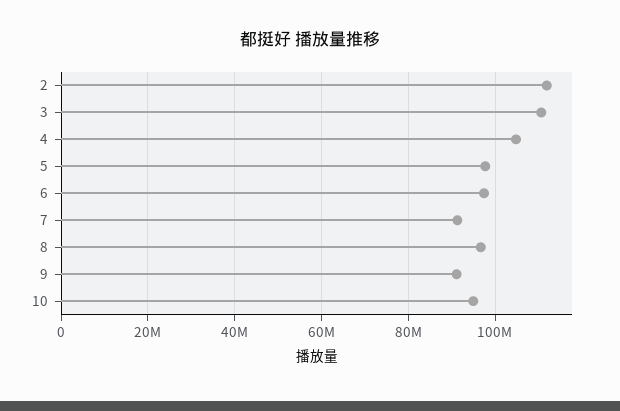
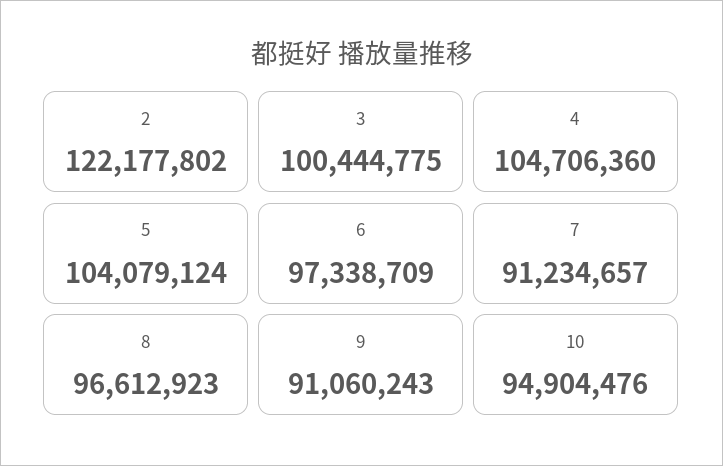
  {
-   "2": 112000000,
+   "2": 122177802,
-   "3": 110000000,
+   "3": 100444775,
    "4": 104706360,
-   "5": 98000000,
+   "5": 104079124,
    "6": 97338709,
    "7": 91234657,
    "8": 96612923,
    "9": 91060243,
    "10": 94904476
  }

